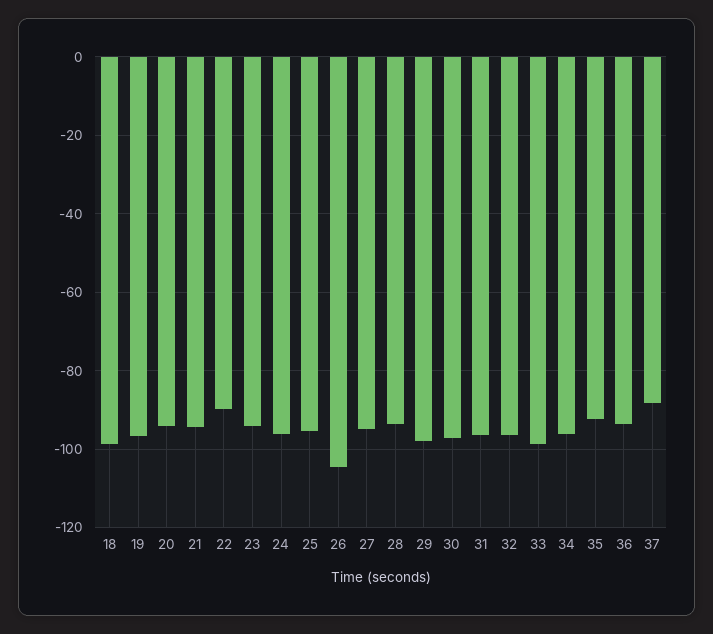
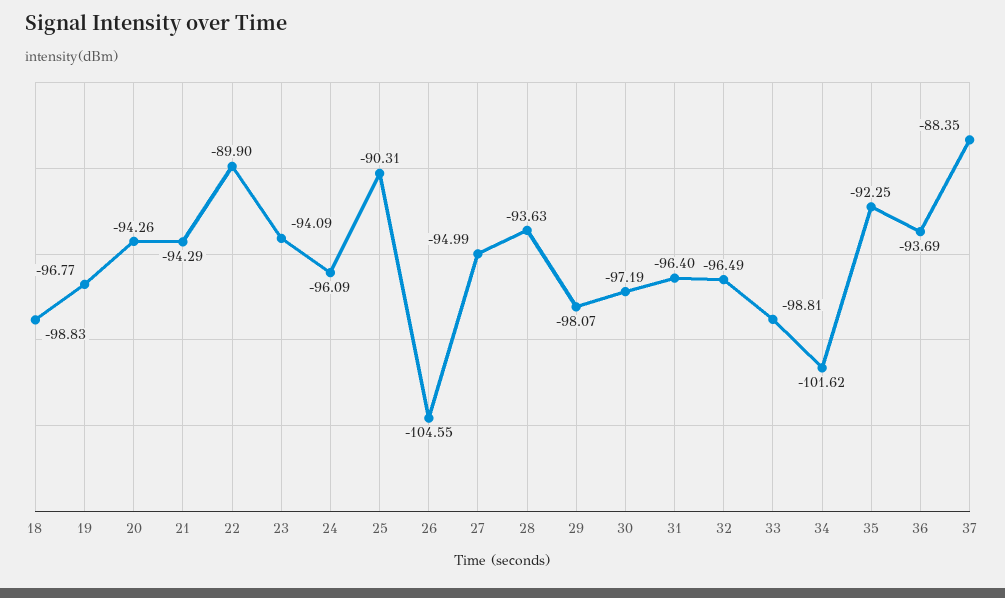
  {
    "18": -98.83,
    "19": -96.77,
    "20": -94.26,
    "21": -94.29,
    "22": -89.9,
    "23": -94.09,
    "24": -96.09,
-   "25": -96,
+   "25": -90.31,
    "26": -104.55,
    "27": -94.99,
    "28": -93.63,
    "29": -98.07,
    "30": -97.19,
    "31": -96.4,
    "32": -96.49,
    "33": -98.81,
-   "34": -96,
+   "34": -101.62,
    "35": -92.25,
    "36": -93.69,
    "37": -88.35
  }

